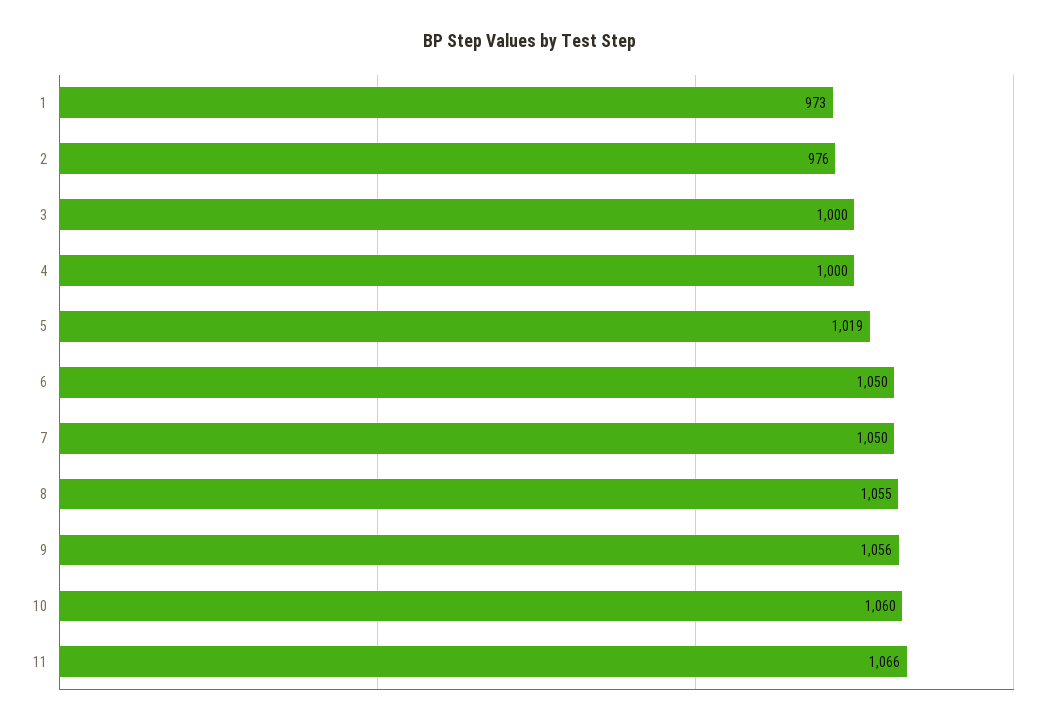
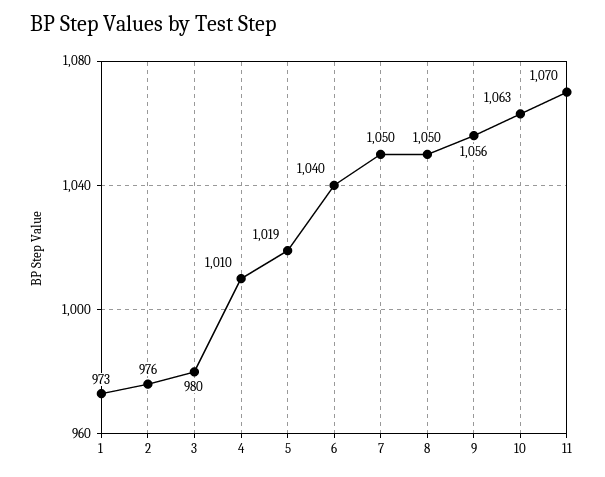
  {
    "1": 973,
    "2": 976,
-   "3": 1000,
+   "3": 980,
-   "4": 1000,
+   "4": 1010,
    "5": 1019,
-   "6": 1050,
+   "6": 1040,
    "7": 1050,
-   "8": 1055,
+   "8": 1050,
    "9": 1056,
-   "10": 1060,
+   "10": 1063,
-   "11": 1066
+   "11": 1070
  }

